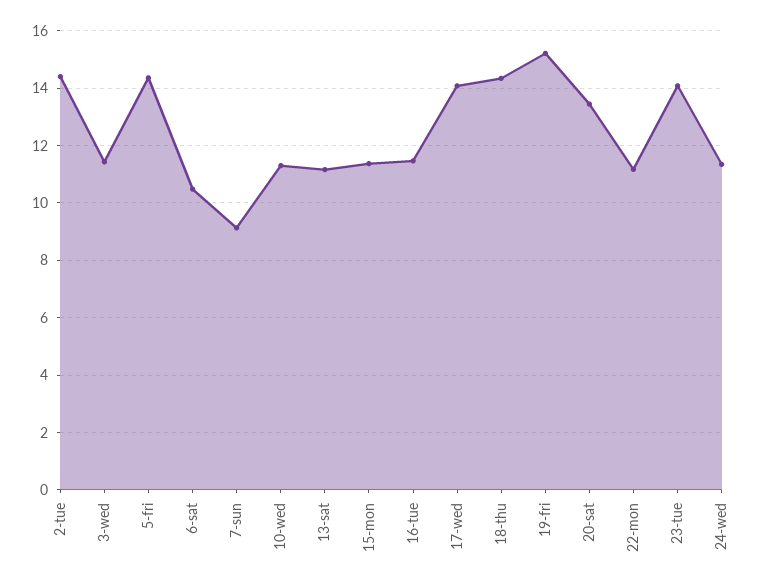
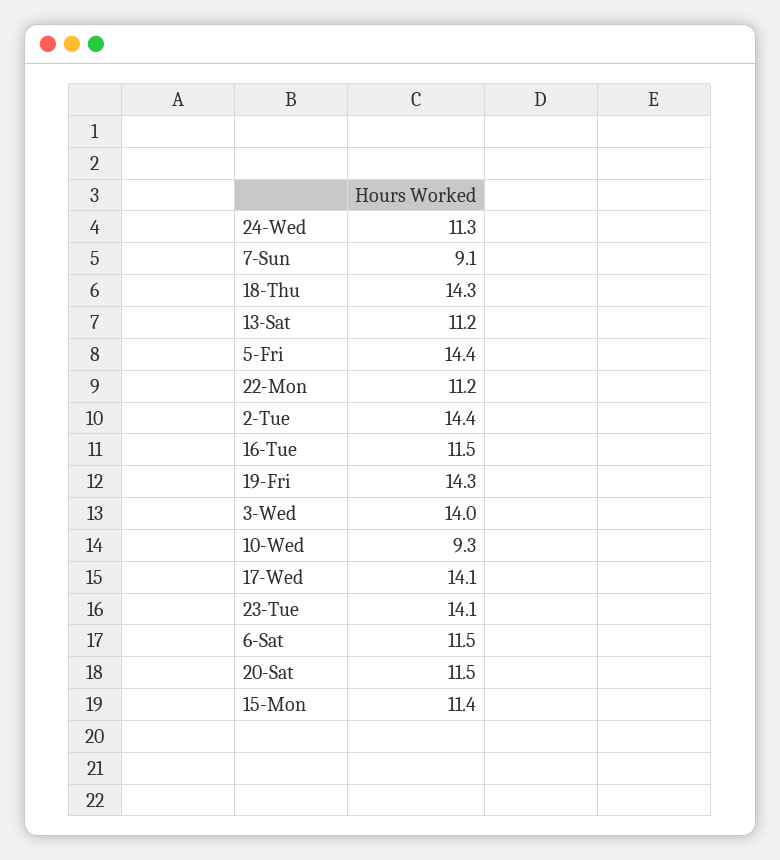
  {
    "2-tue": 14.4,
-   "3-wed": 11.5,
+   "3-wed": 14,
    "5-fri": 14.4,
-   "6-sat": 10.5,
+   "6-sat": 11.5,
    "7-sun": 9.1,
-   "10-wed": 11.25,
+   "10-wed": 9.3,
    "13-sat": 11.2,
    "15-mon": 11.4,
    "16-tue": 11.5,
    "17-wed": 14.1,
    "18-thu": 14.3,
-   "19-fri": 15.25,
+   "19-fri": 14.3,
-   "20-sat": 13.5,
+   "20-sat": 11.5,
    "22-mon": 11.2,
    "23-tue": 14.1,
    "24-wed": 11.3
  }

